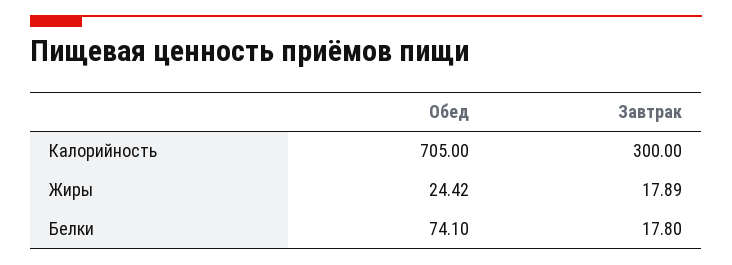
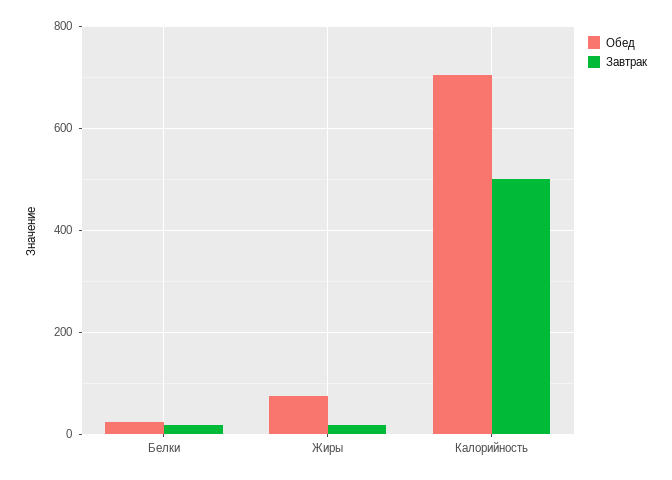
  {
    "Обед": {
      "Калорийность": 705,
-     "Жиры": 24.42,
+     "Жиры": 80,
-     "Белки": 74.1
+     "Белки": 20
    },
    "Завтрак": {
-     "Калорийность": 300,
+     "Калорийность": 500,
      "Жиры": 17.89,
      "Белки": 17.8
    }
  }

